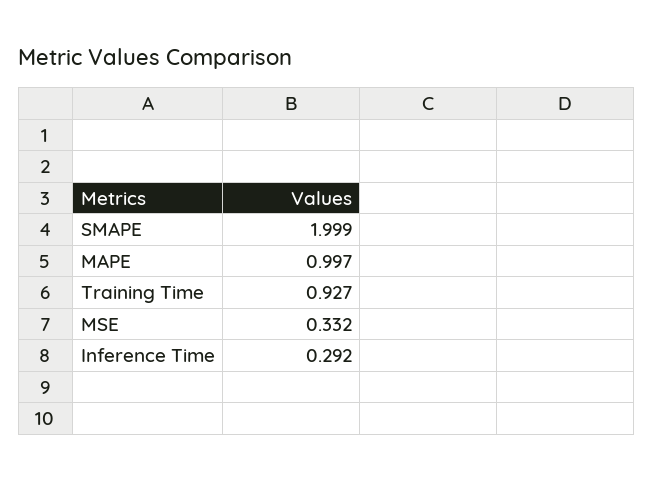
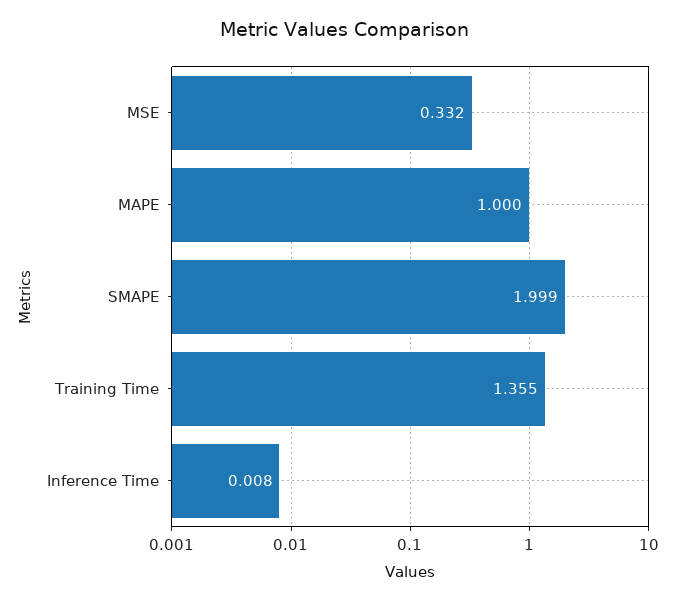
  {
    "SMAPE": 1.999,
-   "MAPE": 0.997,
+   "MAPE": 1,
-   "Training Time": 0.927,
+   "Training Time": 1.355,
    "MSE": 0.332,
-   "Inference Time": 0.292
+   "Inference Time": 0.008
  }

